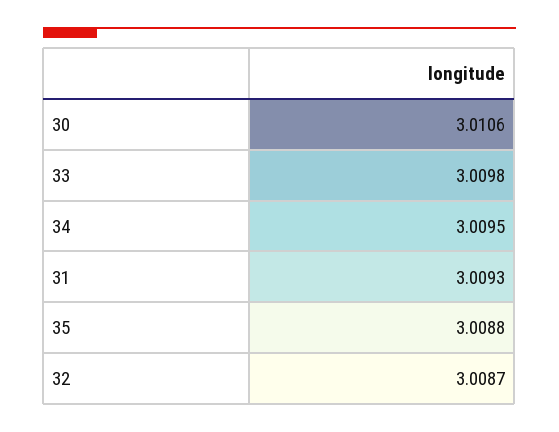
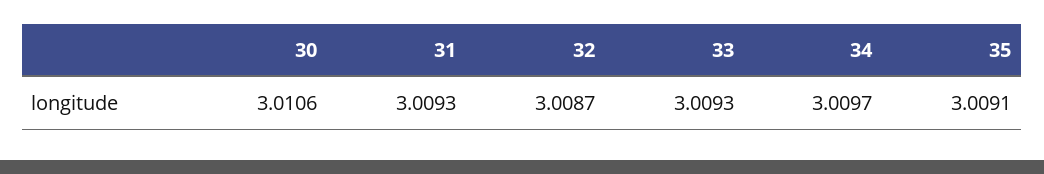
  {
    "30": 3.0106,
-   "33": 3.0098,
+   "33": 3.0093,
-   "34": 3.0095,
+   "34": 3.0097,
    "31": 3.0093,
-   "35": 3.0088,
+   "35": 3.0091,
    "32": 3.0087
  }

